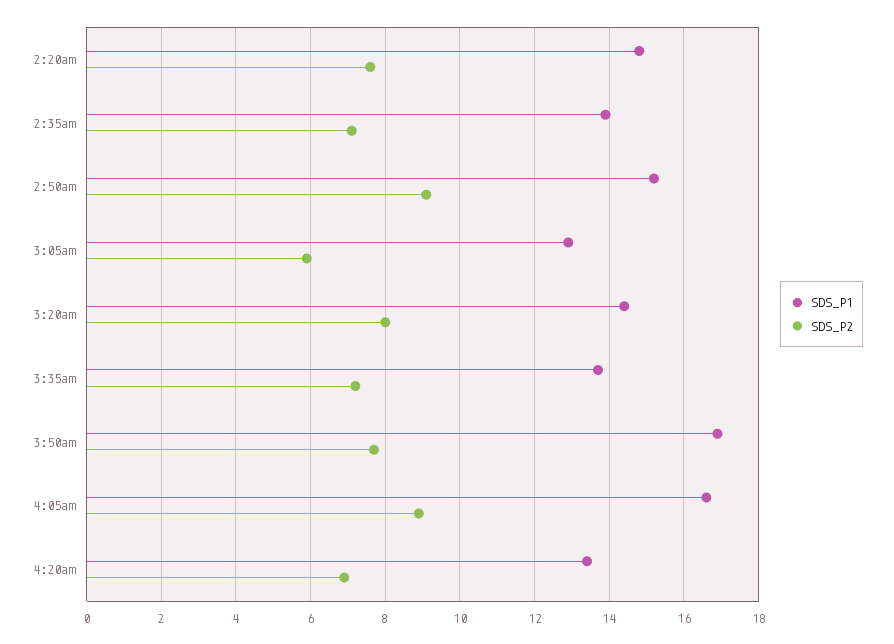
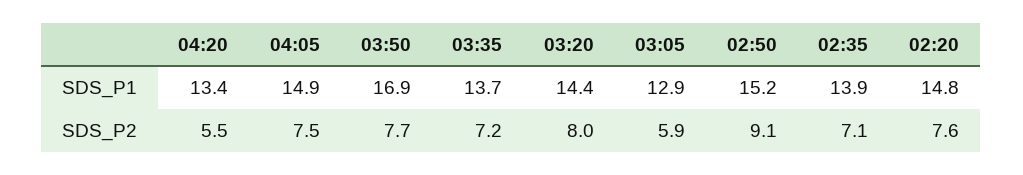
  {
    "SDS_P1": {
      "2:20am": 14.8,
      "2:35am": 13.9,
      "2:50am": 15.2,
      "3:05am": 12.9,
      "3:20am": 14.4,
      "3:35am": 13.7,
      "3:50am": 16.9,
-     "4:05am": 16.5,
+     "4:05am": 14.9,
      "4:20am": 13.4
    },
    "SDS_P2": {
      "2:20am": 7.6,
      "2:35am": 7.1,
      "2:50am": 9.1,
      "3:05am": 5.9,
      "3:20am": 8,
      "3:35am": 7.2,
      "3:50am": 7.7,
-     "4:05am": 9,
+     "4:05am": 7.5,
-     "4:20am": 7
+     "4:20am": 5.5
    }
  }

